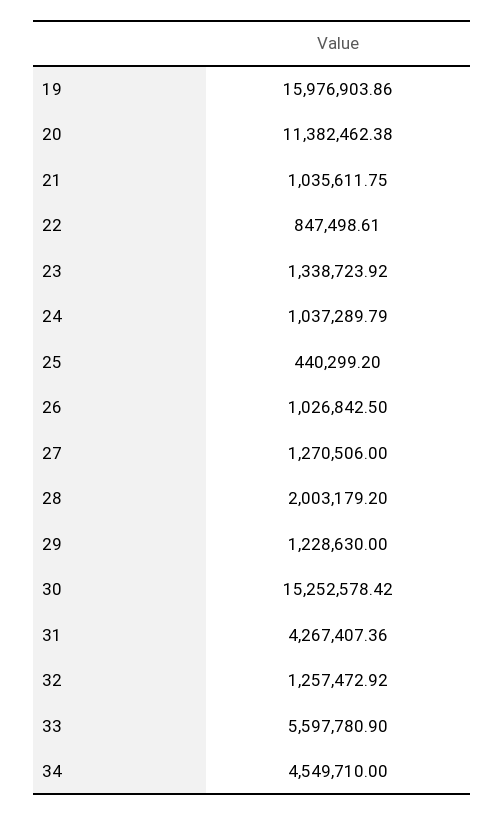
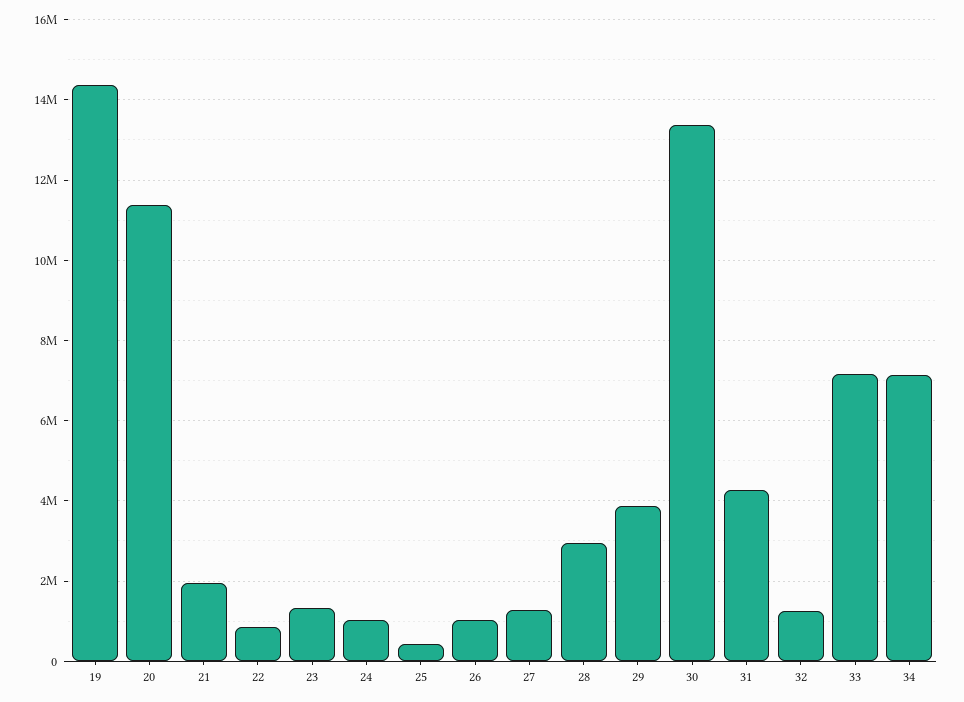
  {
-   "19": 15976903.86,
+   "19": 14400000,
    "20": 11382462.38,
-   "21": 1035611.75,
+   "21": 2000000,
    "22": 847498.61,
    "23": 1338723.92,
    "24": 1037289.79,
    "25": 440299.2,
    "26": 1026842.5,
    "27": 1270506,
-   "28": 2003179.2,
+   "28": 3000000,
-   "29": 1228630,
+   "29": 3800000,
-   "30": 15252578.42,
+   "30": 13400000,
    "31": 4267407.36,
    "32": 1257472.92,
-   "33": 5597780.9,
+   "33": 7200000,
-   "34": 4549710
+   "34": 7200000
  }

